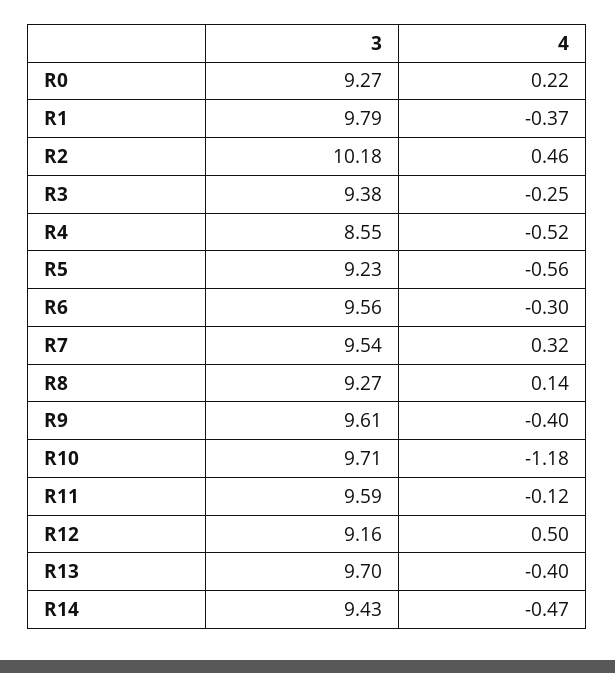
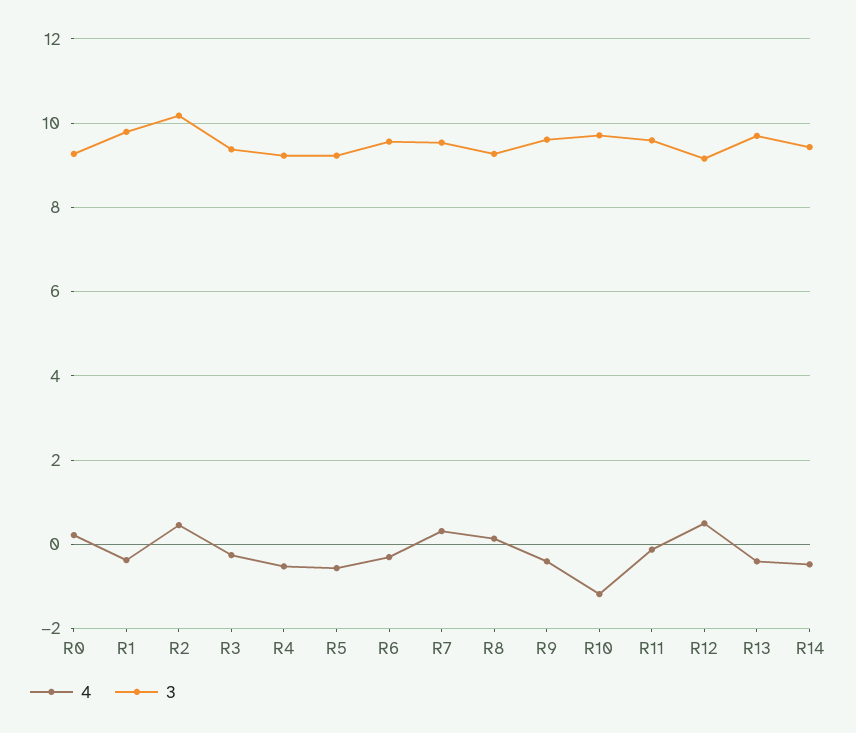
  {
    "3": {
      "R0": 9.27,
      "R1": 9.79,
      "R2": 10.18,
      "R3": 9.38,
-     "R4": 8.55,
+     "R4": 9.2,
      "R5": 9.23,
      "R6": 9.56,
      "R7": 9.54,
      "R8": 9.27,
      "R9": 9.61,
      "R10": 9.71,
      "R11": 9.59,
      "R12": 9.16,
      "R13": 9.7,
      "R14": 9.43
    },
    "4": {
      "R0": 0.22,
      "R1": -0.37,
      "R2": 0.46,
      "R3": -0.25,
      "R4": -0.52,
      "R5": -0.56,
      "R6": -0.3,
      "R7": 0.32,
      "R8": 0.14,
      "R9": -0.4,
      "R10": -1.18,
      "R11": -0.12,
      "R12": 0.5,
      "R13": -0.4,
      "R14": -0.47
    }
  }

